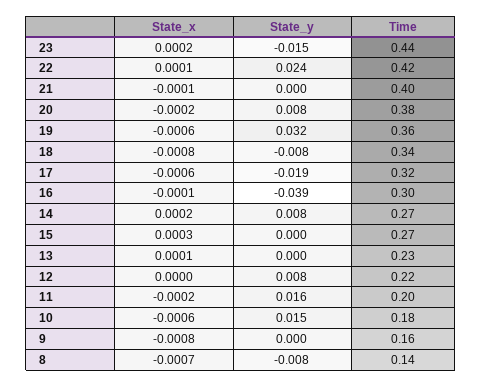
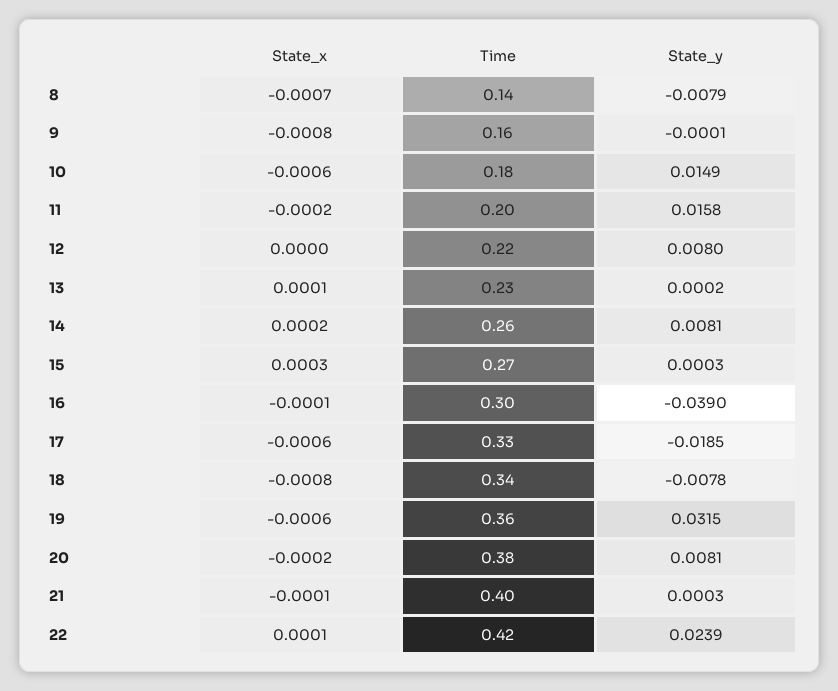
  {
    "State_x": {
-     "23": 0.0002,
      "22": 0.0001,
      "21": -0.0001,
      "20": -0.0002,
      "19": -0.0006,
      "18": -0.0008,
      "17": -0.0006,
      "16": -0.0001,
      "14": 0.0002,
      "15": 0.0003,
      "13": 0.0001,
      "12": 0,
      "11": -0.0002,
      "10": -0.0006,
      "9": -0.0008,
      "8": -0.0007
    },
    "State_y": {
-     "23": -0.015,
      "22": 0.0239,
      "21": 0.0003,
      "20": 0.0081,
      "19": 0.0315,
      "18": -0.0078,
      "17": -0.0185,
      "16": -0.039,
      "14": 0.0081,
      "15": 0.0003,
      "13": 0.0002,
      "12": 0.008,
      "11": 0.0158,
      "10": 0.0149,
      "9": -0.0001,
      "8": -0.0079
    },
    "Time": {
-     "23": 0.44,
      "22": 0.42,
      "21": 0.4,
      "20": 0.38,
      "19": 0.36,
      "18": 0.34,
-     "17": 0.32,
+     "17": 0.33,
      "16": 0.3,
-     "14": 0.27,
+     "14": 0.26,
      "15": 0.27,
      "13": 0.23,
      "12": 0.22,
      "11": 0.2,
      "10": 0.18,
      "9": 0.16,
      "8": 0.14
    }
  }

